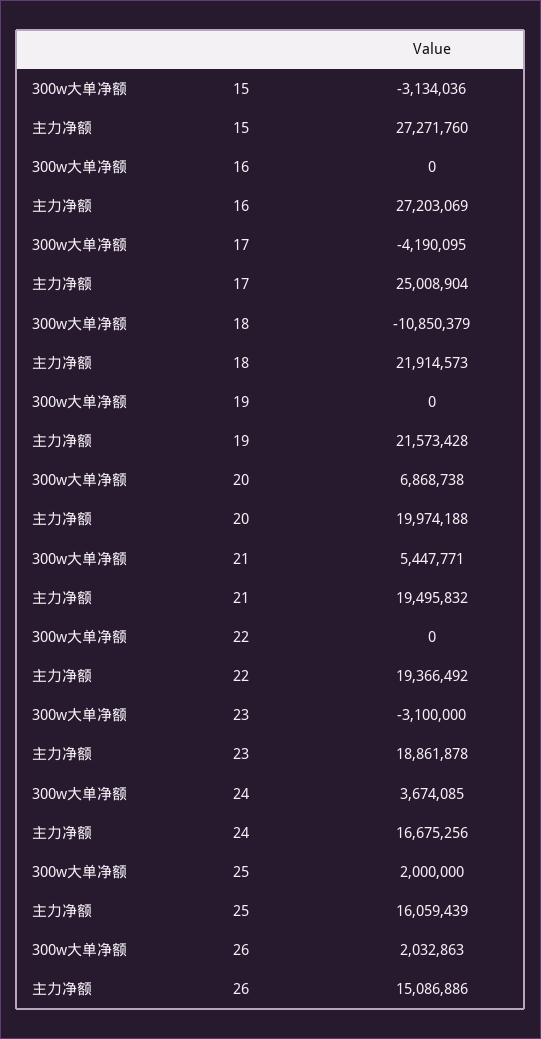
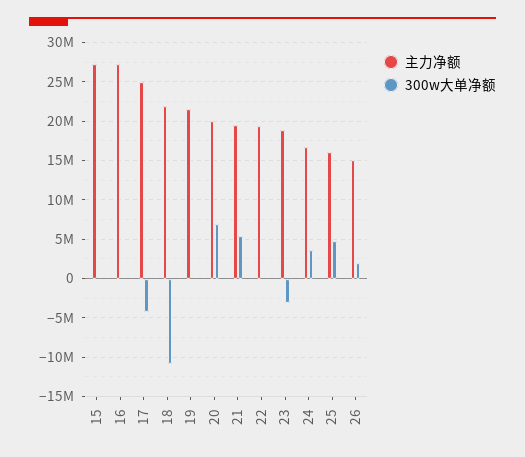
  {
    "300w大单净额": {
-     "15": -3134036,
+     "15": 0,
      "16": 0,
      "17": -4190095,
      "18": -10850379,
      "19": 0,
      "20": 6868738,
      "21": 5447771,
      "22": 0,
      "23": -3100000,
      "24": 3674085,
-     "25": 2000000,
+     "25": 5000000,
      "26": 2032863
    },
    "主力净额": {
      "15": 27271760,
      "16": 27203069,
      "17": 25008904,
      "18": 21914573,
      "19": 21573428,
      "20": 19974188,
      "21": 19495832,
      "22": 19366492,
      "23": 18861878,
      "24": 16675256,
      "25": 16059439,
      "26": 15086886
    }
  }

